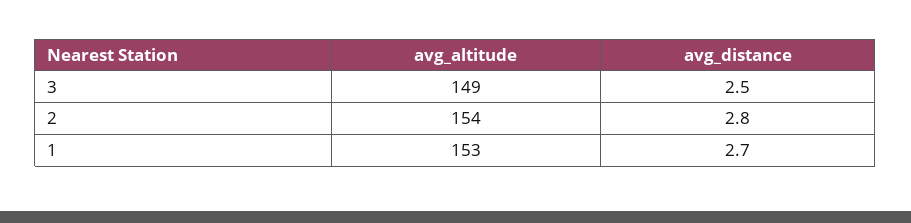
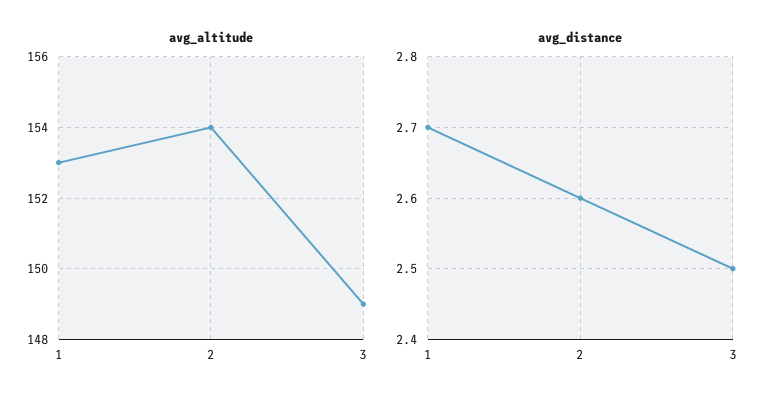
  {
    "avg_altitude": {
      "3": 149,
      "2": 154,
      "1": 153
    },
    "avg_distance": {
      "3": 2.5,
-     "2": 2.8,
+     "2": 2.6,
      "1": 2.7
    }
  }

